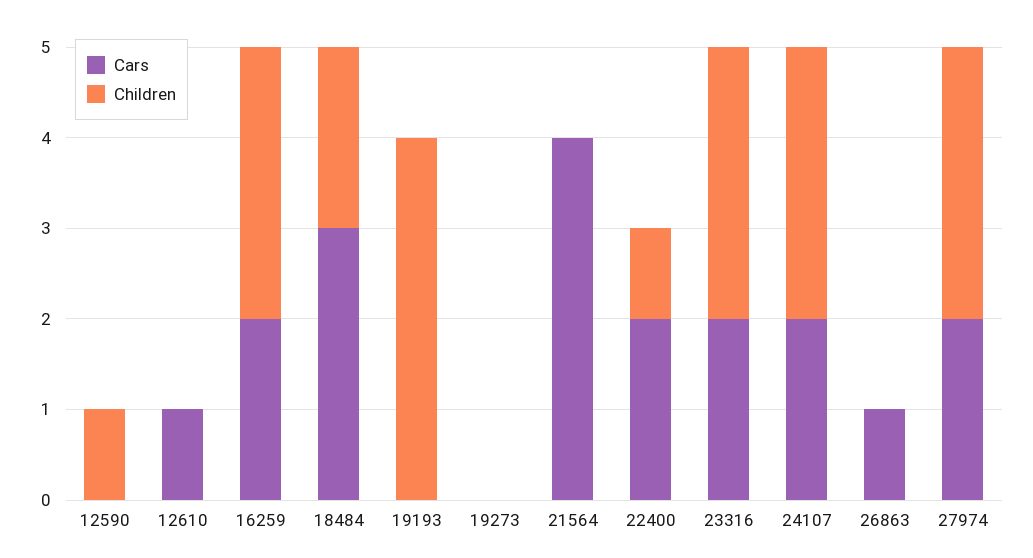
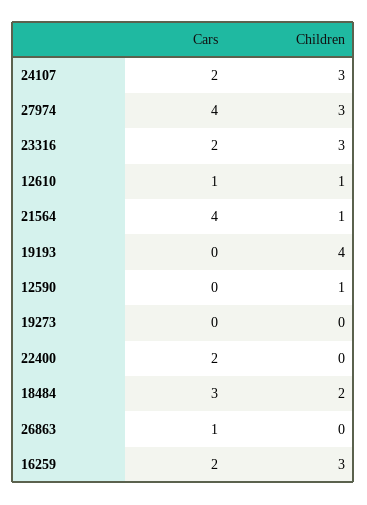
  {
    "Cars": {
      "12590": 0,
      "12610": 1,
      "16259": 2,
      "18484": 3,
      "19193": 0,
      "19273": 0,
      "21564": 4,
      "22400": 2,
      "23316": 2,
      "24107": 2,
      "26863": 1,
-     "27974": 2
+     "27974": 4
    },
    "Children": {
      "12590": 1,
-     "12610": 0,
+     "12610": 1,
      "16259": 3,
      "18484": 2,
      "19193": 4,
      "19273": 0,
-     "21564": 0,
+     "21564": 1,
-     "22400": 1,
+     "22400": 0,
      "23316": 3,
      "24107": 3,
      "26863": 0,
      "27974": 3
    }
  }

